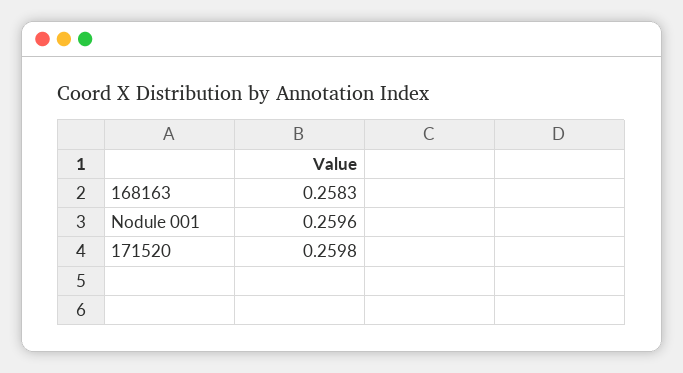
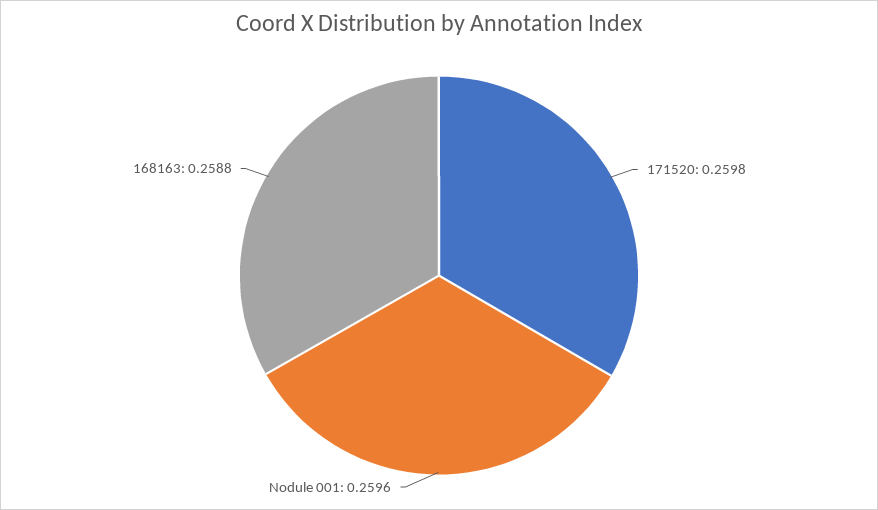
  {
-   "168163": 0.2583,
+   "168163": 0.2588,
    "Nodule 001": 0.2596,
    "171520": 0.2598
  }

